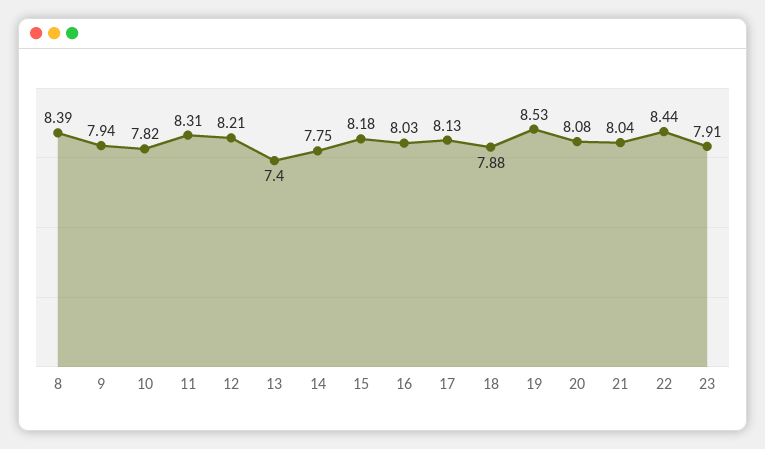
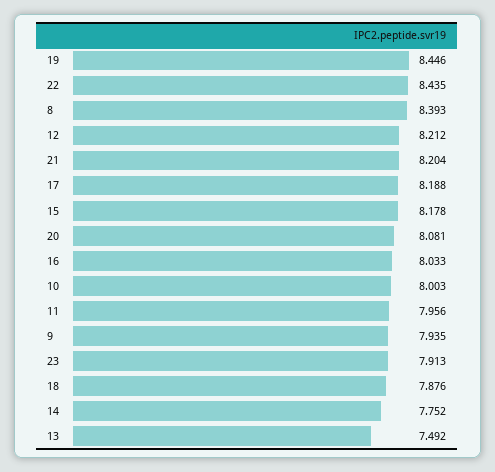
  {
    "8": 8.393,
    "9": 7.935,
-   "10": 7.82,
+   "10": 8.003,
-   "11": 8.31,
+   "11": 7.956,
    "12": 8.212,
-   "13": 7.4,
+   "13": 7.492,
    "14": 7.752,
    "15": 8.178,
    "16": 8.033,
-   "17": 8.13,
+   "17": 8.188,
    "18": 7.876,
-   "19": 8.53,
+   "19": 8.446,
    "20": 8.081,
-   "21": 8.04,
+   "21": 8.204,
    "22": 8.435,
    "23": 7.913
  }

